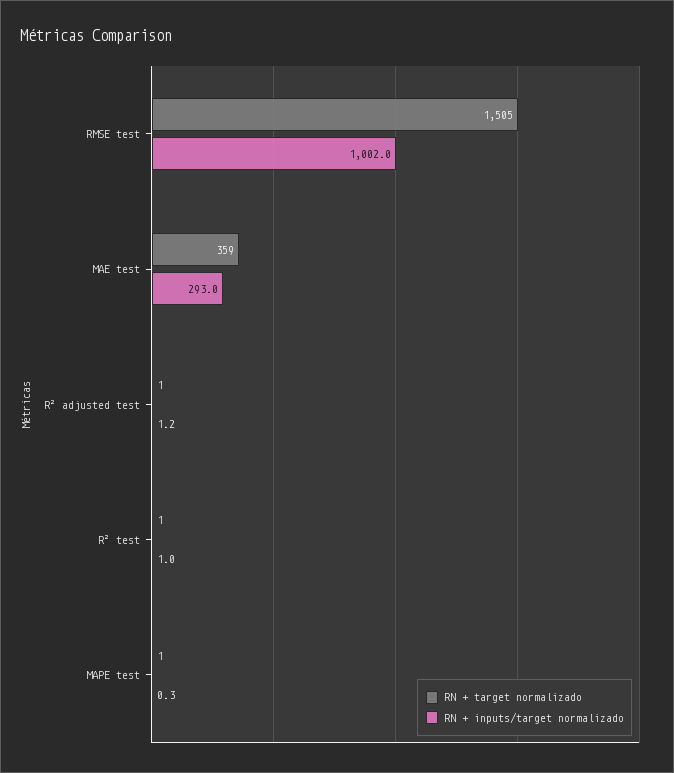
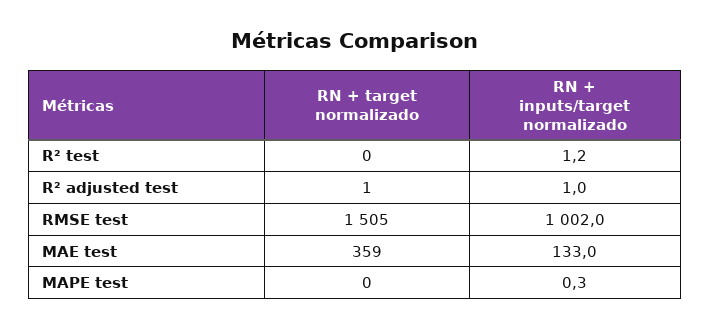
  {
    "RN + target normalizado": {
      "RMSE test": 1505,
      "MAE test": 359,
      "R² adjusted test": 1,
-     "R² test": 1,
+     "R² test": 0,
-     "MAPE test": 1
+     "MAPE test": 0
    },
    "RN + inputs/target normalizado": {
      "RMSE test": 1002,
-     "MAE test": 293,
+     "MAE test": 133,
-     "R² adjusted test": 1.2,
+     "R² adjusted test": 1,
-     "R² test": 1,
+     "R² test": 1.2,
      "MAPE test": 0.3
    }
  }

